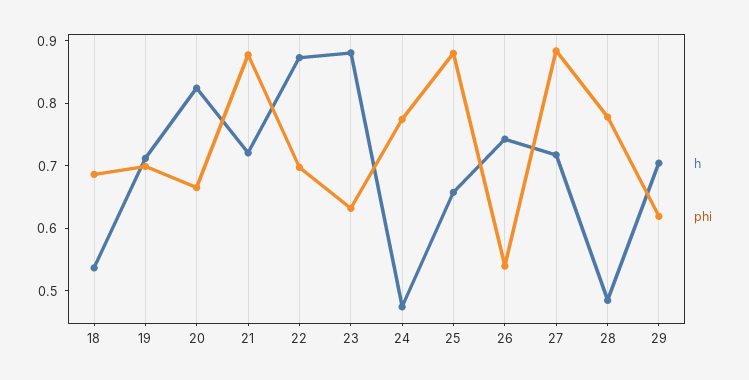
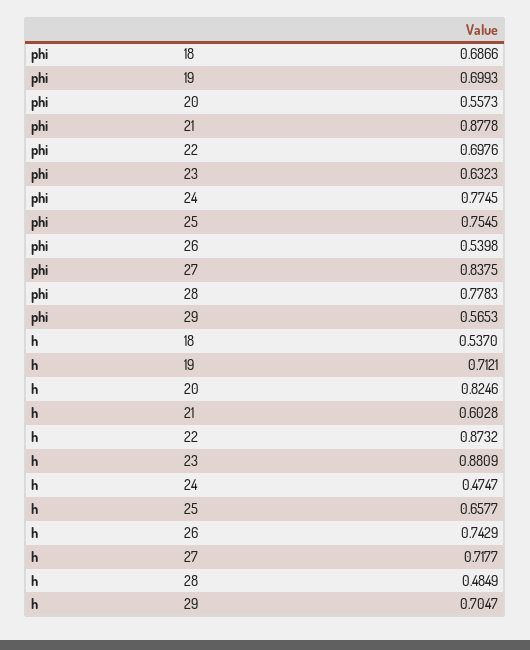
  {
    "h": {
      "18": 0.537,
      "19": 0.7121,
      "20": 0.8246,
-     "21": 0.72,
+     "21": 0.6028,
      "22": 0.8732,
      "23": 0.8809,
      "24": 0.4747,
      "25": 0.6577,
      "26": 0.7429,
      "27": 0.7177,
      "28": 0.4849,
      "29": 0.7047
    },
    "phi": {
      "18": 0.6866,
      "19": 0.6993,
-     "20": 0.66,
+     "20": 0.5573,
      "21": 0.8778,
      "22": 0.6976,
      "23": 0.6323,
      "24": 0.7745,
-     "25": 0.88,
+     "25": 0.7545,
      "26": 0.5398,
-     "27": 0.88,
+     "27": 0.8375,
      "28": 0.7783,
-     "29": 0.62
+     "29": 0.5653
    }
  }

